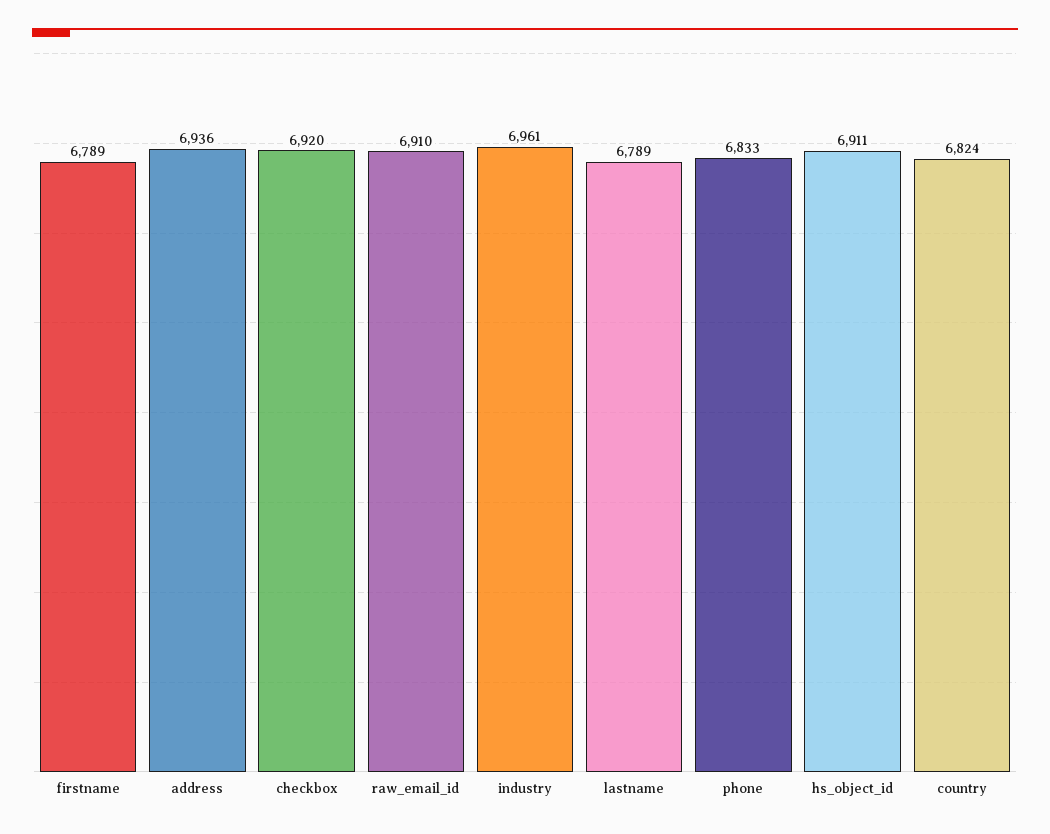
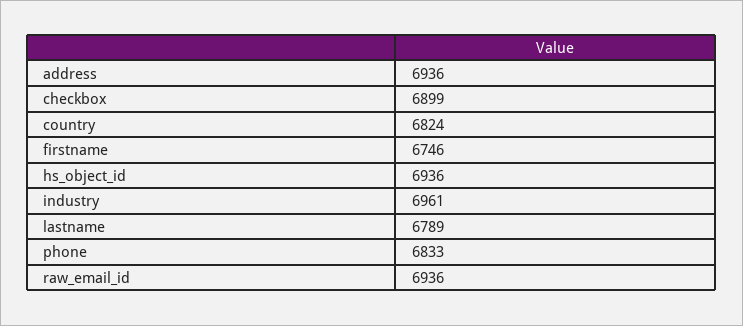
  {
-   "firstname": 6789,
+   "firstname": 6746,
    "address": 6936,
-   "checkbox": 6920,
+   "checkbox": 6899,
-   "raw_email_id": 6910,
+   "raw_email_id": 6936,
    "industry": 6961,
    "lastname": 6789,
    "phone": 6833,
-   "hs_object_id": 6911,
+   "hs_object_id": 6936,
    "country": 6824
  }

